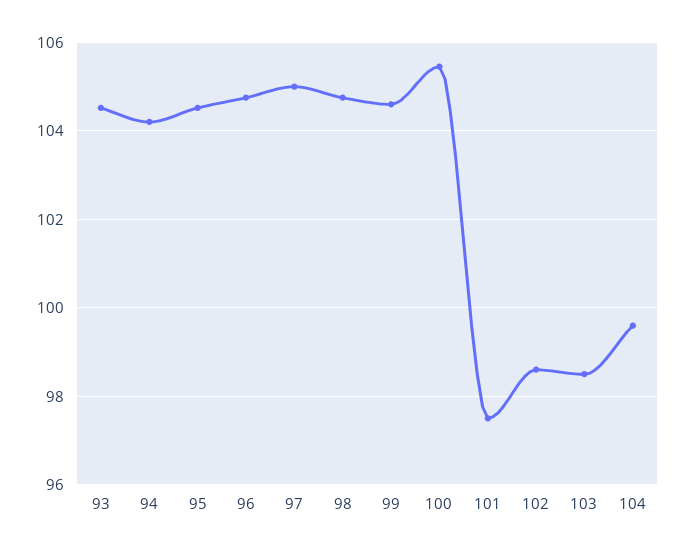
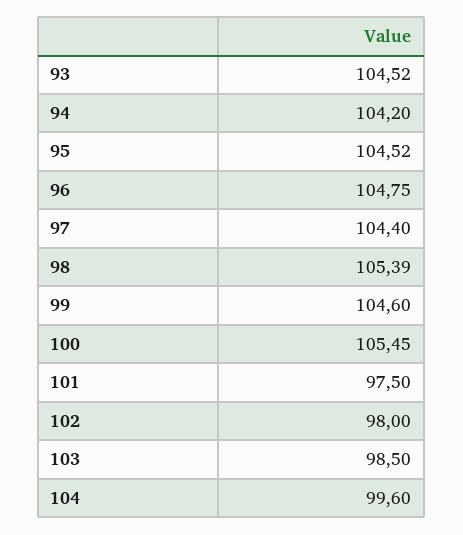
  {
    "93": 104.52,
    "94": 104.2,
    "95": 104.52,
    "96": 104.75,
-   "97": 105,
+   "97": 104.4,
-   "98": 104.8,
+   "98": 105.39,
    "99": 104.6,
    "100": 105.45,
    "101": 97.5,
-   "102": 98.6,
+   "102": 98,
    "103": 98.5,
    "104": 99.6
  }

